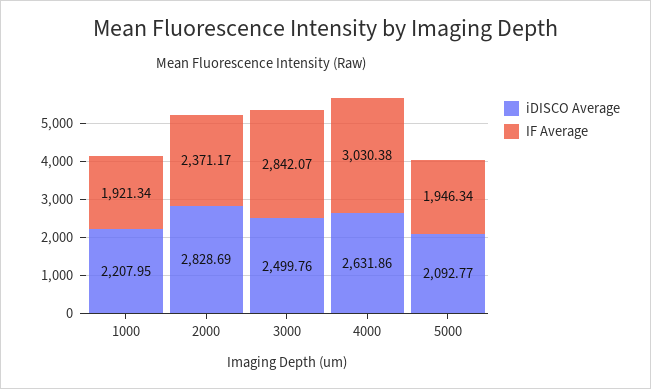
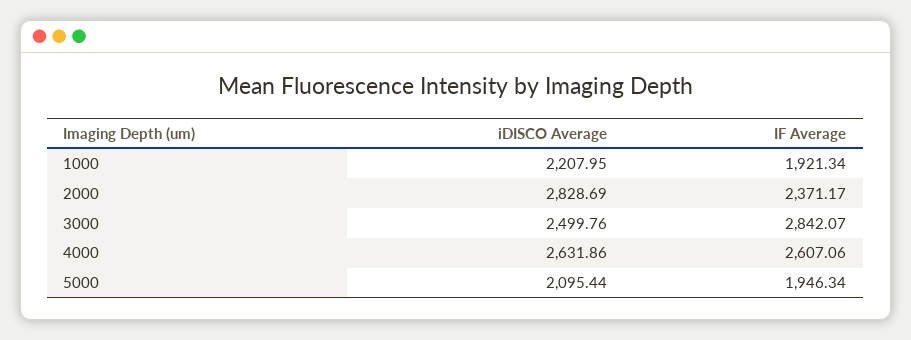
  {
    "iDISCO Average": {
      "1000": 2207.95,
      "2000": 2828.69,
      "3000": 2499.76,
      "4000": 2631.86,
-     "5000": 2092.77
+     "5000": 2095.44
    },
    "IF Average": {
      "1000": 1921.34,
      "2000": 2371.17,
      "3000": 2842.07,
-     "4000": 3030.38,
+     "4000": 2607.06,
      "5000": 1946.34
    }
  }

